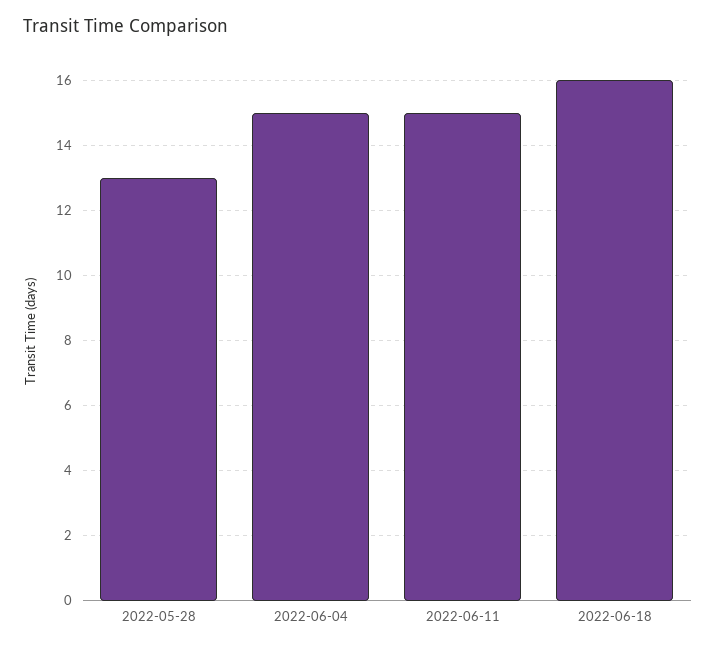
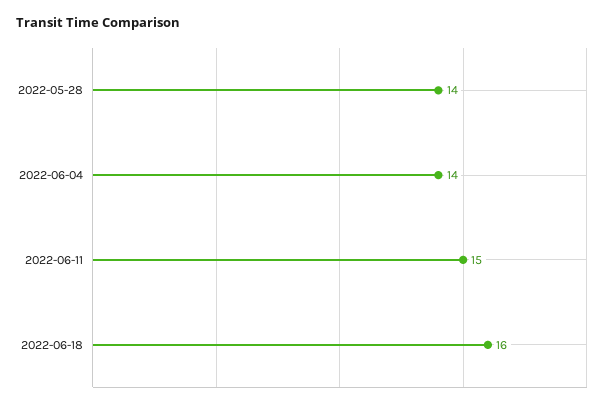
  {
-   "2022-05-28": 13,
+   "2022-05-28": 14,
-   "2022-06-04": 15,
+   "2022-06-04": 14,
    "2022-06-11": 15,
    "2022-06-18": 16
  }

